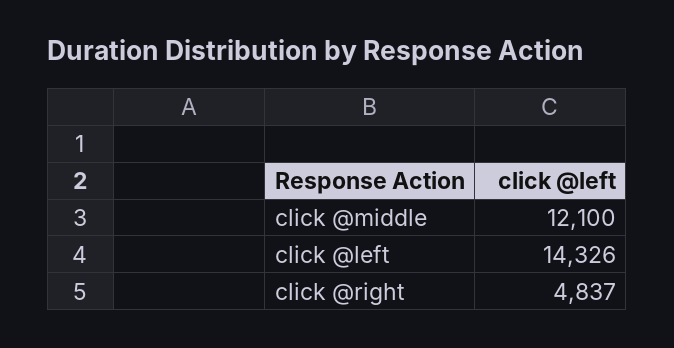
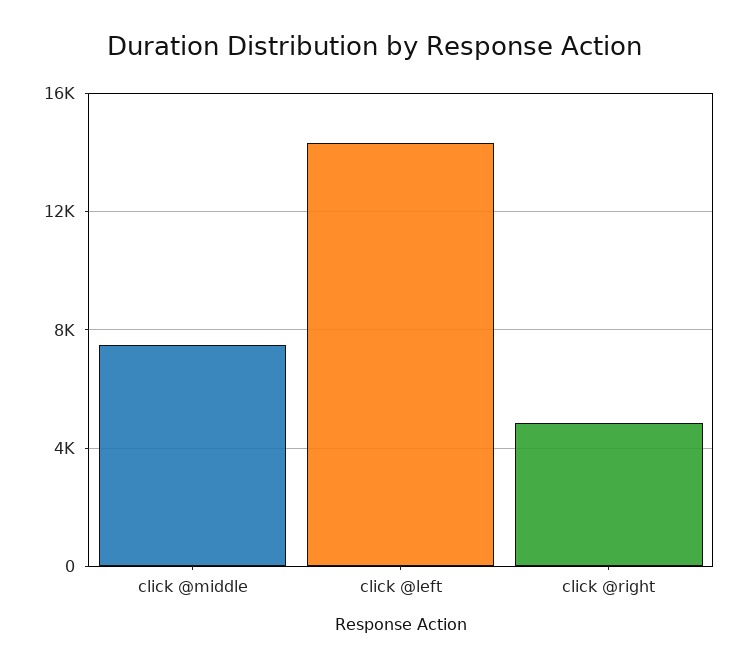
  {
-   "click @middle": 12100,
+   "click @middle": 7500,
    "click @left": 14326,
    "click @right": 4837
  }

